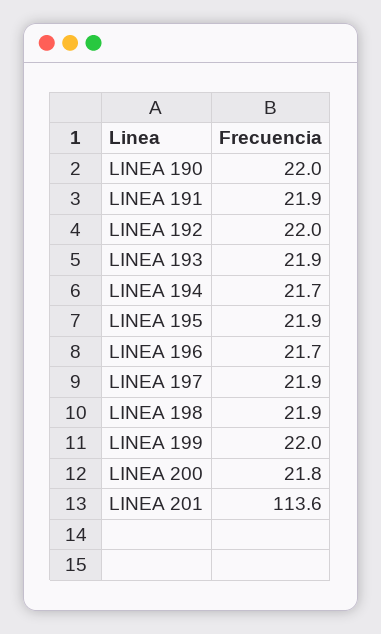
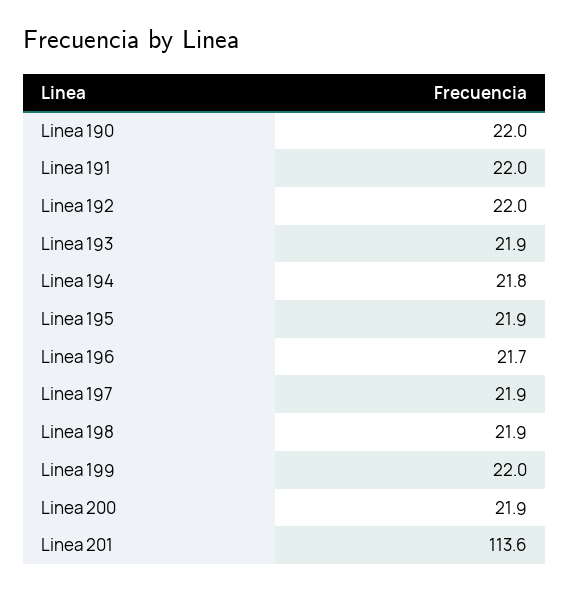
  {
    "LINEA 190": 22,
-   "LINEA 191": 21.9,
+   "LINEA 191": 22,
    "LINEA 192": 22,
    "LINEA 193": 21.9,
-   "LINEA 194": 21.7,
+   "LINEA 194": 21.8,
    "LINEA 195": 21.9,
    "LINEA 196": 21.7,
    "LINEA 197": 21.9,
    "LINEA 198": 21.9,
    "LINEA 199": 22,
-   "LINEA 200": 21.8,
+   "LINEA 200": 21.9,
    "LINEA 201": 113.6
  }

